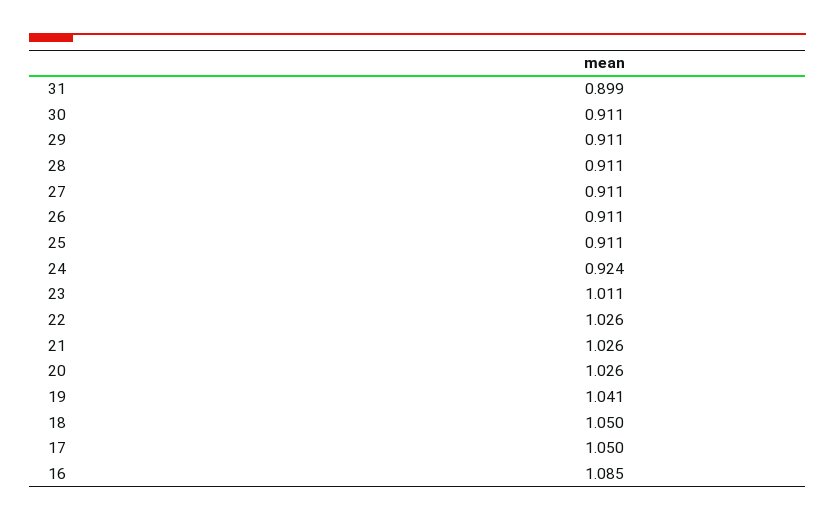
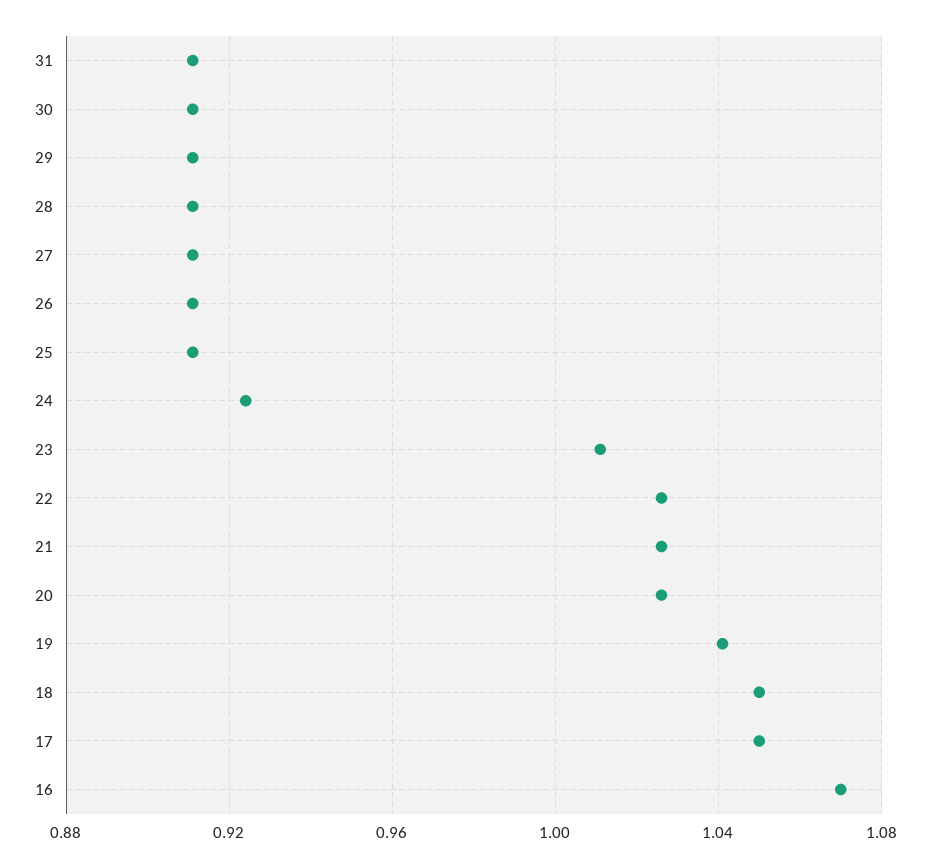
  {
-   "31": 0.899,
+   "31": 0.91,
    "30": 0.911,
    "29": 0.911,
    "28": 0.911,
    "27": 0.911,
    "26": 0.911,
    "25": 0.911,
    "24": 0.924,
    "23": 1.011,
    "22": 1.026,
    "21": 1.026,
    "20": 1.026,
    "19": 1.041,
    "18": 1.05,
    "17": 1.05,
-   "16": 1.085
+   "16": 1.07
  }

